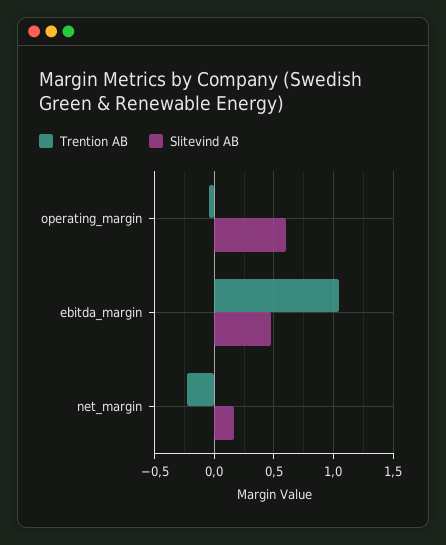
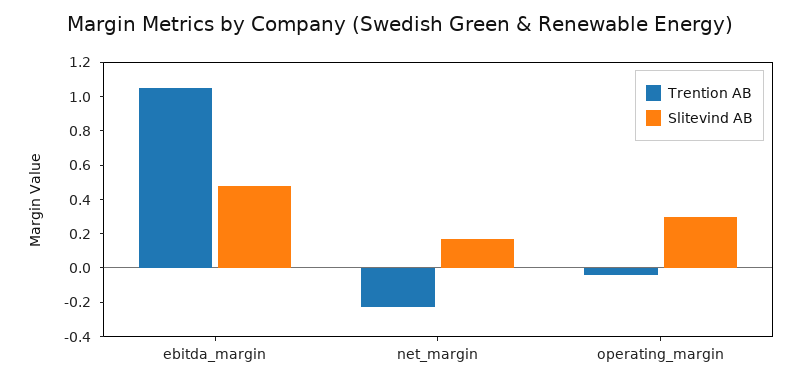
  {
    "Trention AB": {
      "operating_margin": -0.05,
      "ebitda_margin": 1.05,
      "net_margin": -0.25
    },
    "Slitevind AB": {
-     "operating_margin": 0.6,
+     "operating_margin": 0.3,
      "ebitda_margin": 0.5,
      "net_margin": 0.15
    }
  }

